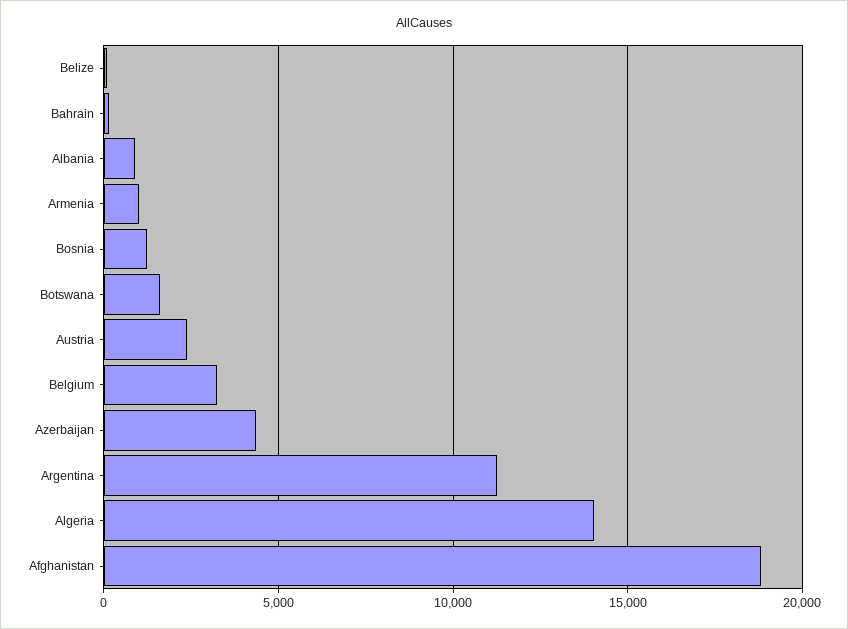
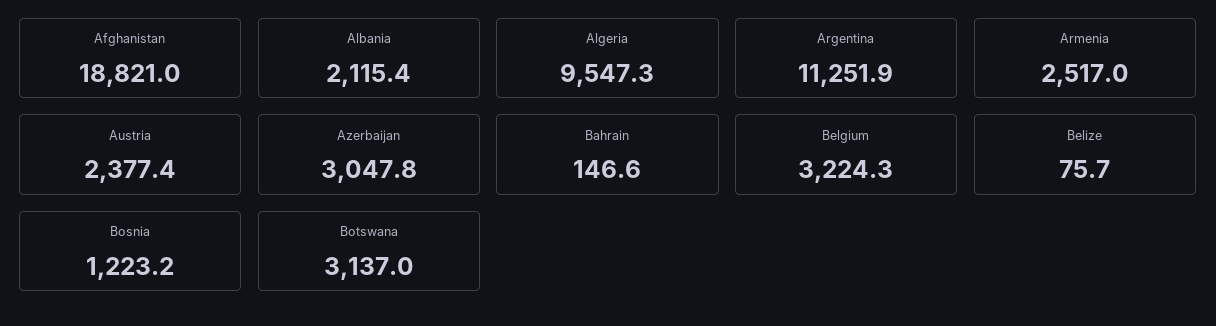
  {
    "Belize": 75.7,
    "Bahrain": 146.6,
-   "Albania": 1000,
+   "Albania": 2115.4,
-   "Armenia": 1000,
+   "Armenia": 2517,
    "Bosnia": 1223.2,
-   "Botswana": 1500,
+   "Botswana": 3137,
    "Austria": 2377.4,
    "Belgium": 3224.3,
-   "Azerbaijan": 4500,
+   "Azerbaijan": 3047.8,
    "Argentina": 11251.9,
-   "Algeria": 14000,
+   "Algeria": 9547.3,
    "Afghanistan": 18821
  }

